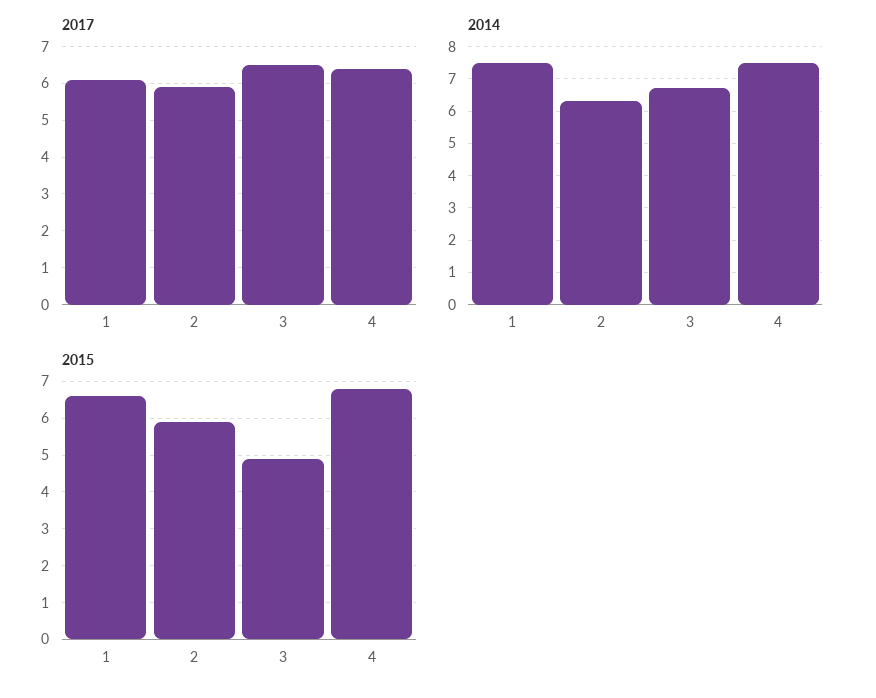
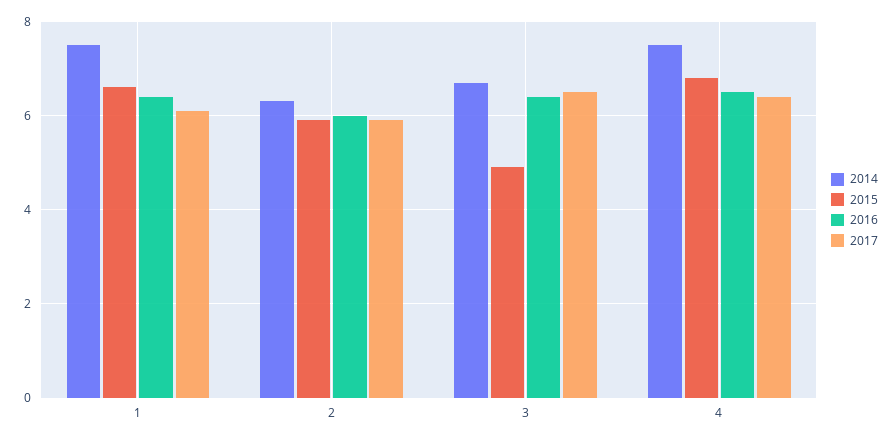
  {
    "2017": {
      "1": 6,
      "2": 6,
      "3": 6.5,
      "4": 6.5
    },
    "2014": {
      "1": 7.5,
      "2": 6.5,
      "3": 6.5,
      "4": 7.5
    },
    "2015": {
      "1": 6.5,
      "2": 6,
      "3": 5,
      "4": 7
-   }
+   },
+   "2016": {
+     "1": 6.5,
+     "2": 6,
+     "3": 6.5,
+     "4": 6.5
+   }
  }

